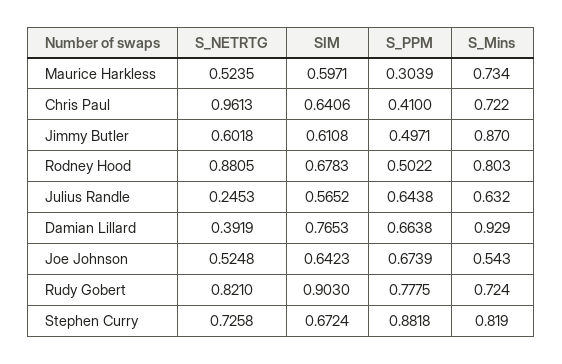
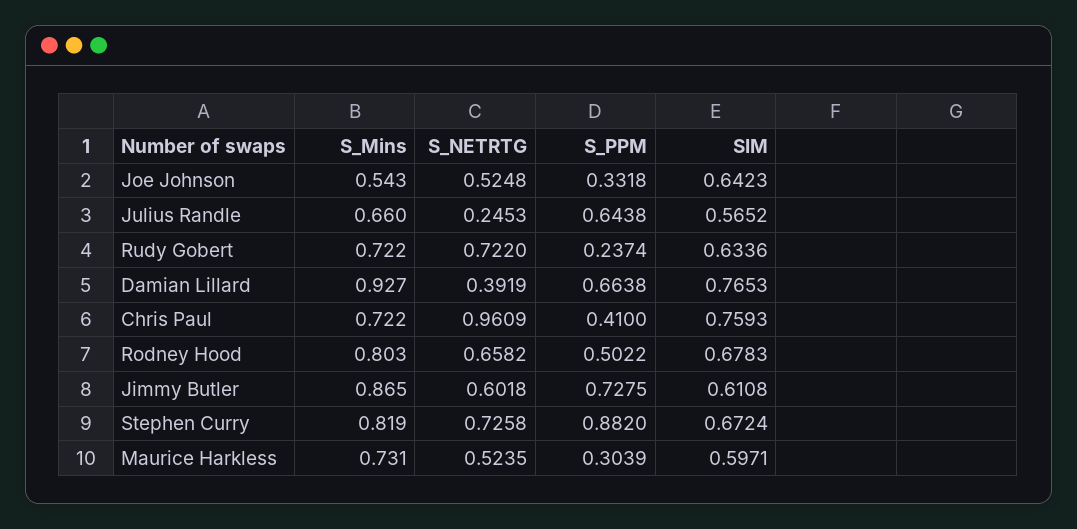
  {
    "S_NETRTG": {
      "Maurice Harkless": 0.5235,
-     "Chris Paul": 0.9613,
+     "Chris Paul": 0.9609,
      "Jimmy Butler": 0.6018,
-     "Rodney Hood": 0.8805,
+     "Rodney Hood": 0.6582,
      "Julius Randle": 0.2453,
      "Damian Lillard": 0.3919,
      "Joe Johnson": 0.5248,
-     "Rudy Gobert": 0.821,
+     "Rudy Gobert": 0.722,
      "Stephen Curry": 0.7258
    },
    "SIM": {
      "Maurice Harkless": 0.5971,
-     "Chris Paul": 0.6406,
+     "Chris Paul": 0.7593,
      "Jimmy Butler": 0.6108,
      "Rodney Hood": 0.6783,
      "Julius Randle": 0.5652,
      "Damian Lillard": 0.7653,
      "Joe Johnson": 0.6423,
-     "Rudy Gobert": 0.903,
+     "Rudy Gobert": 0.6336,
      "Stephen Curry": 0.6724
    },
    "S_PPM": {
      "Maurice Harkless": 0.3039,
      "Chris Paul": 0.41,
-     "Jimmy Butler": 0.4971,
+     "Jimmy Butler": 0.7275,
      "Rodney Hood": 0.5022,
      "Julius Randle": 0.6438,
      "Damian Lillard": 0.6638,
-     "Joe Johnson": 0.6739,
+     "Joe Johnson": 0.3318,
-     "Rudy Gobert": 0.7775,
+     "Rudy Gobert": 0.2374,
-     "Stephen Curry": 0.8818
+     "Stephen Curry": 0.882
    },
    "S_Mins": {
-     "Maurice Harkless": 0.734,
+     "Maurice Harkless": 0.731,
      "Chris Paul": 0.722,
-     "Jimmy Butler": 0.87,
+     "Jimmy Butler": 0.865,
      "Rodney Hood": 0.803,
-     "Julius Randle": 0.632,
+     "Julius Randle": 0.66,
-     "Damian Lillard": 0.929,
+     "Damian Lillard": 0.927,
      "Joe Johnson": 0.543,
-     "Rudy Gobert": 0.724,
+     "Rudy Gobert": 0.722,
      "Stephen Curry": 0.819
    }
  }

